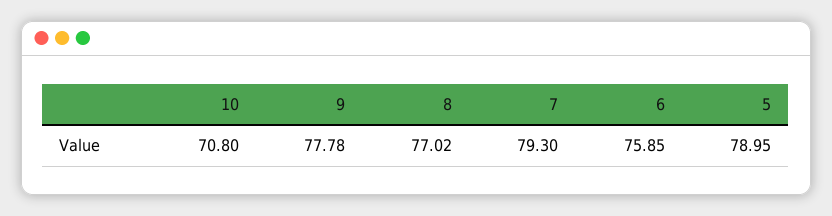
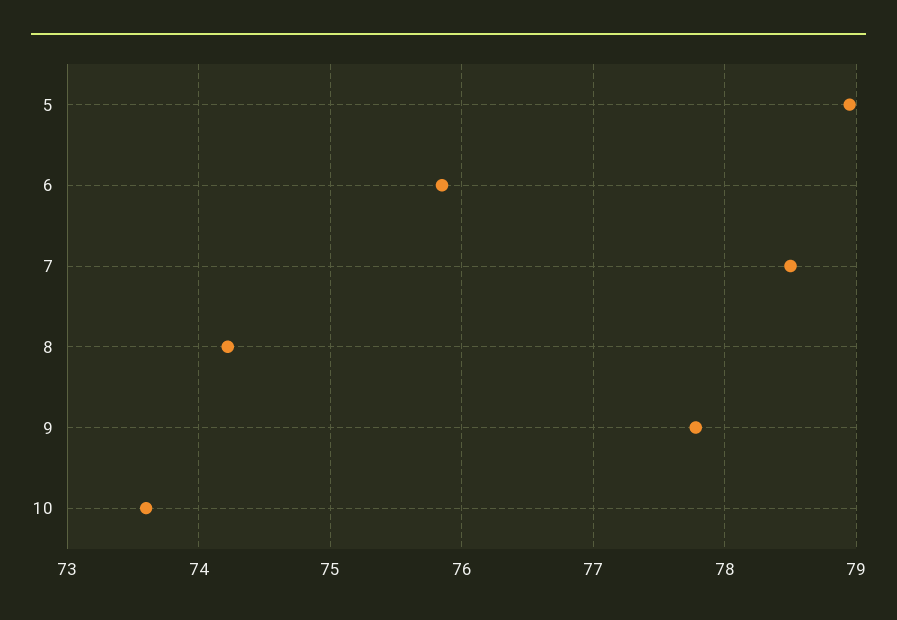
  {
-   "10": 70.8,
+   "10": 73.6,
    "9": 77.78,
-   "8": 77.02,
+   "8": 74.2,
-   "7": 79.3,
+   "7": 78.5,
    "6": 75.85,
    "5": 78.95
  }

